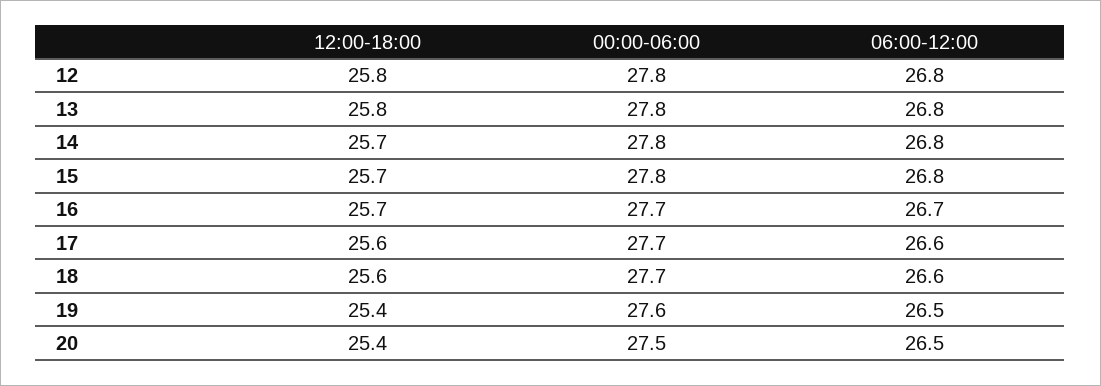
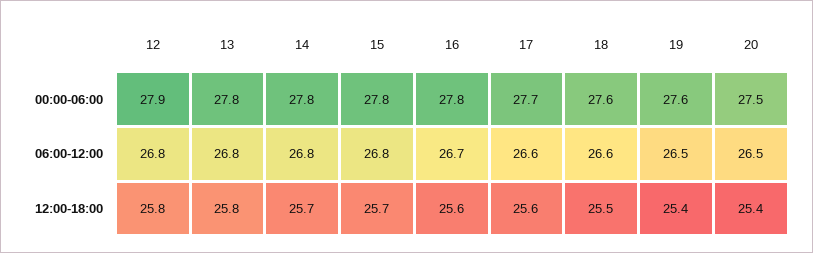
  {
    "12:00-18:00": {
      "12": 25.8,
      "13": 25.8,
      "14": 25.7,
      "15": 25.7,
-     "16": 25.7,
+     "16": 25.6,
      "17": 25.6,
-     "18": 25.6,
+     "18": 25.5,
      "19": 25.4,
      "20": 25.4
    },
    "00:00-06:00": {
-     "12": 27.8,
+     "12": 27.9,
      "13": 27.8,
      "14": 27.8,
      "15": 27.8,
-     "16": 27.7,
+     "16": 27.8,
      "17": 27.7,
-     "18": 27.7,
+     "18": 27.6,
      "19": 27.6,
      "20": 27.5
    },
    "06:00-12:00": {
      "12": 26.8,
      "13": 26.8,
      "14": 26.8,
      "15": 26.8,
      "16": 26.7,
      "17": 26.6,
      "18": 26.6,
      "19": 26.5,
      "20": 26.5
    }
  }

